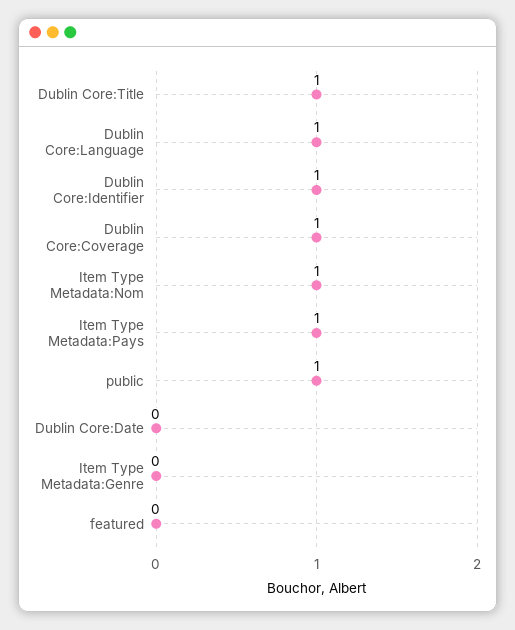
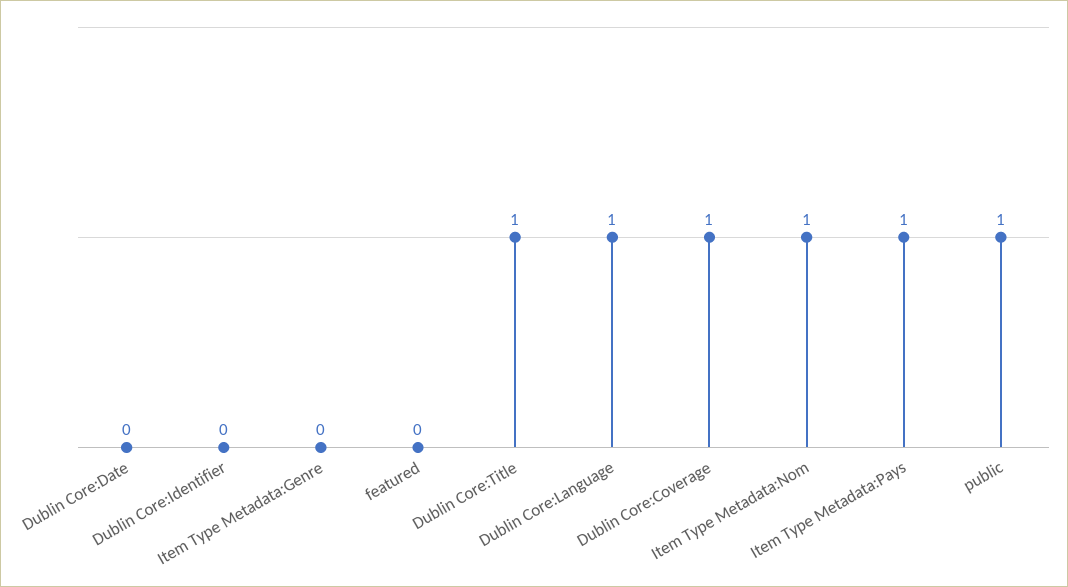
  {
    "Dublin Core:Title": 1,
    "Dublin Core:Language": 1,
-   "Dublin Core:Identifier": 1,
+   "Dublin Core:Identifier": 0,
    "Dublin Core:Coverage": 1,
    "Item Type Metadata:Nom": 1,
    "Item Type Metadata:Pays": 1,
    "public": 1,
    "Dublin Core:Date": 0,
    "Item Type Metadata:Genre": 0,
    "featured": 0
  }

